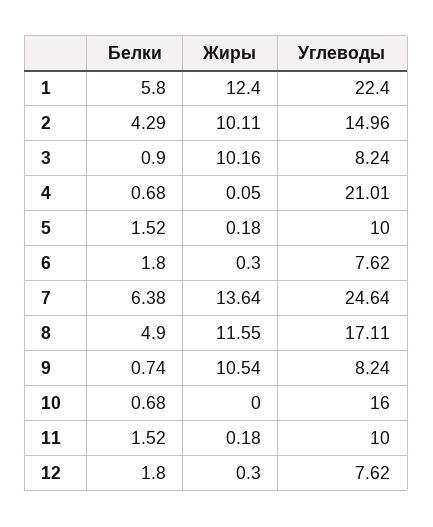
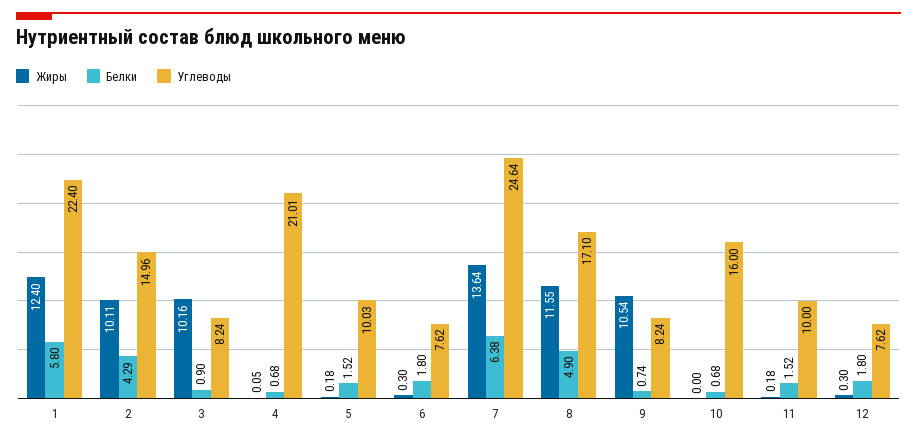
  {
    "Белки": {
      "1": 5.8,
      "2": 4.29,
      "3": 0.9,
      "4": 0.68,
      "5": 1.52,
      "6": 1.8,
      "7": 6.38,
      "8": 4.9,
      "9": 0.74,
      "10": 0.68,
      "11": 1.52,
      "12": 1.8
    },
    "Жиры": {
      "1": 12.4,
      "2": 10.11,
      "3": 10.16,
      "4": 0.05,
      "5": 0.18,
      "6": 0.3,
      "7": 13.64,
      "8": 11.55,
      "9": 10.54,
      "10": 0,
      "11": 0.18,
      "12": 0.3
    },
    "Углеводы": {
      "1": 22.4,
      "2": 14.96,
      "3": 8.24,
      "4": 21.01,
-     "5": 10,
+     "5": 10.03,
      "6": 7.62,
      "7": 24.64,
-     "8": 17.11,
+     "8": 17.1,
      "9": 8.24,
      "10": 16,
      "11": 10,
      "12": 7.62
    }
  }

